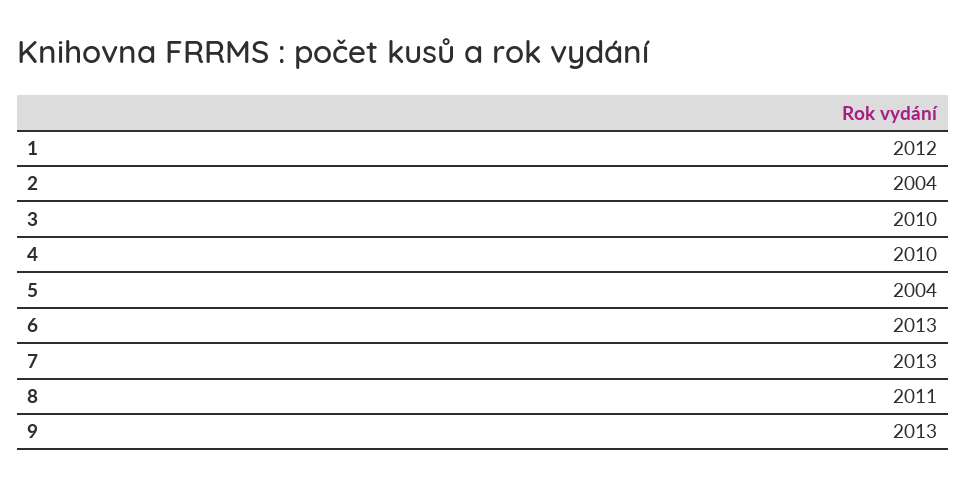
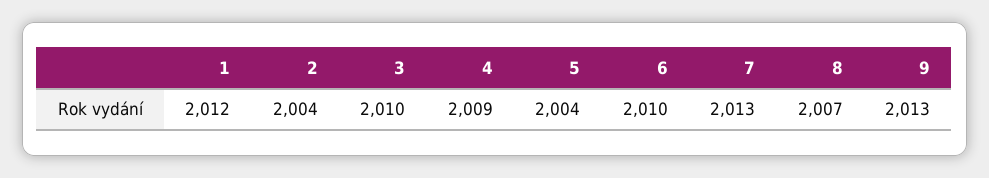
  {
    "1": 2012,
    "2": 2004,
    "3": 2010,
-   "4": 2010,
+   "4": 2009,
    "5": 2004,
-   "6": 2013,
+   "6": 2010,
    "7": 2013,
-   "8": 2011,
+   "8": 2007,
    "9": 2013
  }

